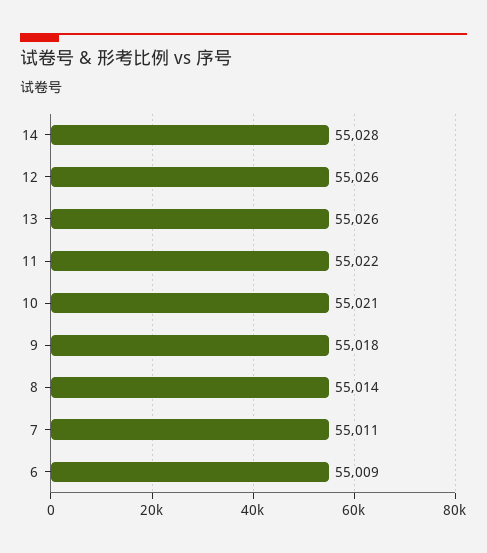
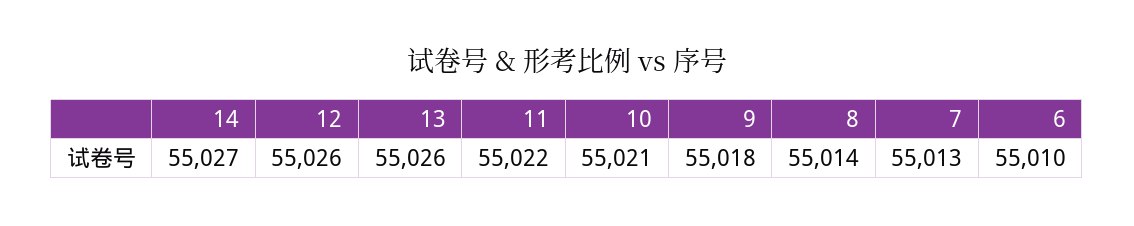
  {
-   "14": 55028,
+   "14": 55027,
    "12": 55026,
    "13": 55026,
    "11": 55022,
    "10": 55021,
    "9": 55018,
    "8": 55014,
-   "7": 55011,
+   "7": 55013,
-   "6": 55009
+   "6": 55010
  }

